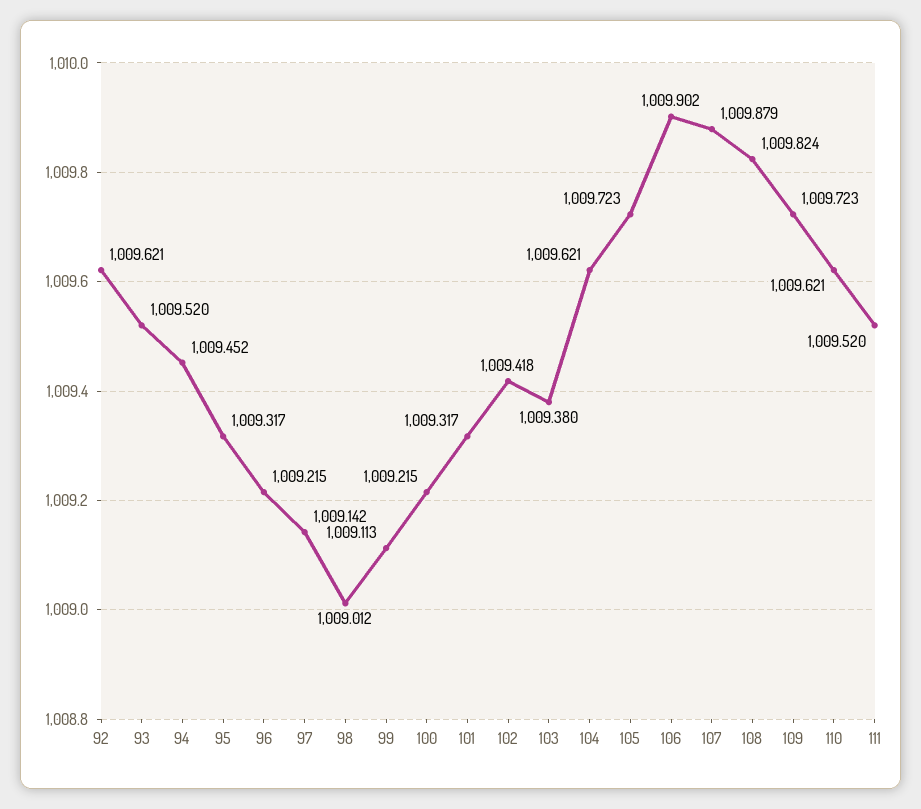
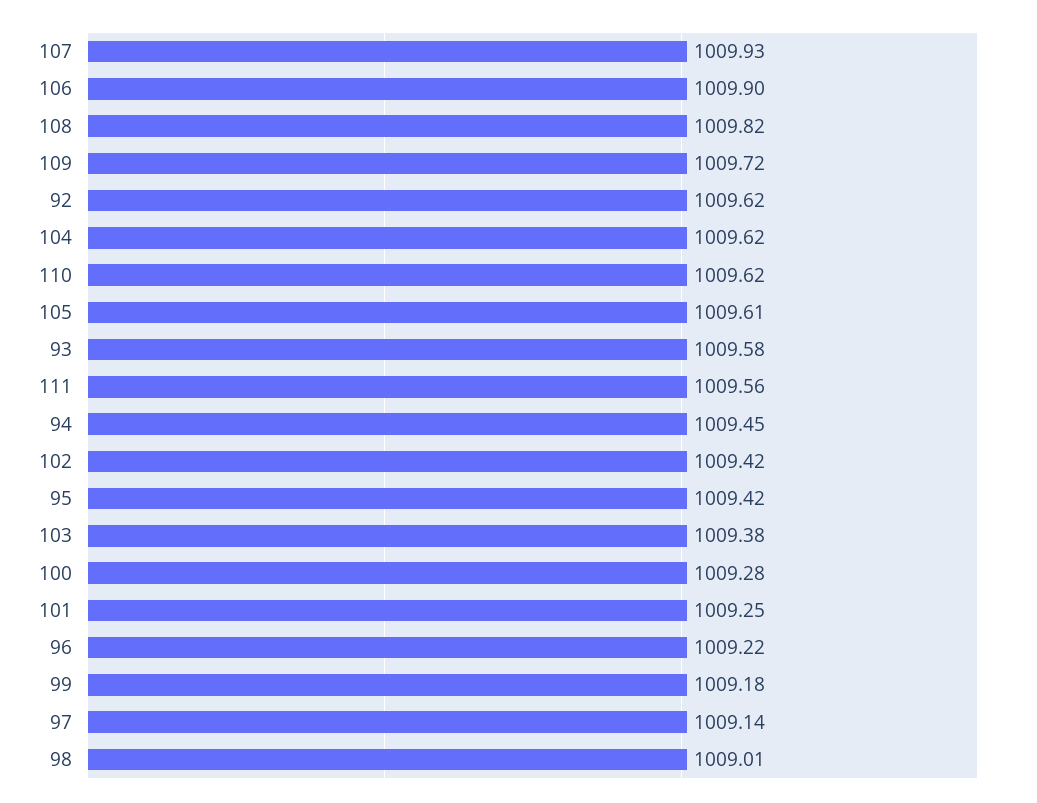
  {
    "92": 1009.621,
-   "93": 1009.52,
+   "93": 1009.58,
    "94": 1009.452,
-   "95": 1009.317,
+   "95": 1009.42,
    "96": 1009.215,
    "97": 1009.142,
    "98": 1009.012,
-   "99": 1009.113,
+   "99": 1009.18,
-   "100": 1009.215,
+   "100": 1009.28,
-   "101": 1009.317,
+   "101": 1009.25,
    "102": 1009.418,
    "103": 1009.38,
    "104": 1009.621,
-   "105": 1009.723,
+   "105": 1009.61,
    "106": 1009.902,
-   "107": 1009.879,
+   "107": 1009.93,
    "108": 1009.824,
    "109": 1009.723,
    "110": 1009.621,
-   "111": 1009.52
+   "111": 1009.56
  }

